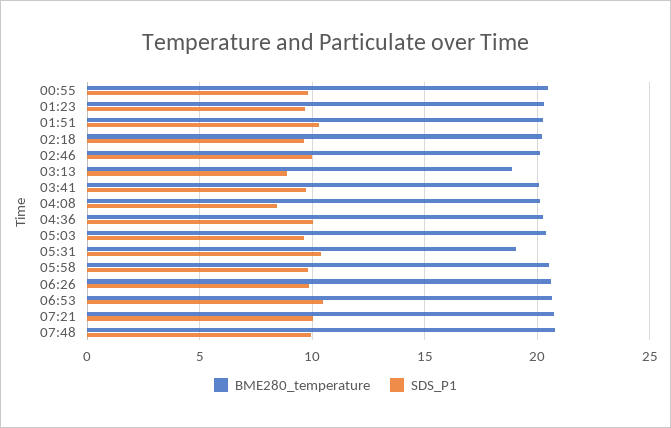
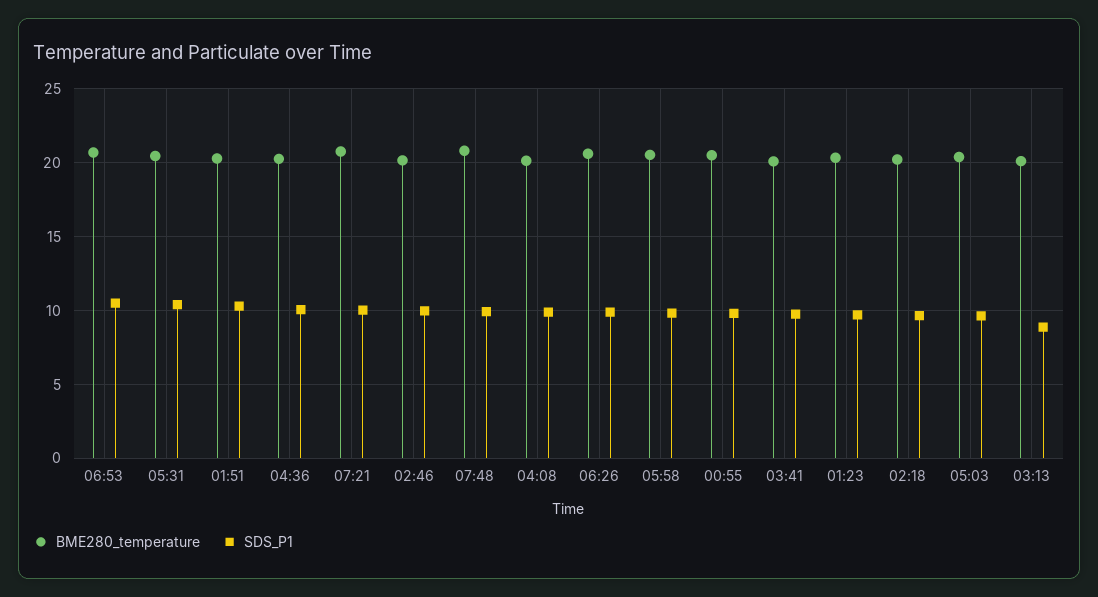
  {
    "BME280_temperature": {
      "00:55": 20.5,
      "01:23": 20.5,
      "01:51": 20.5,
      "02:18": 20,
      "02:46": 20,
-     "03:13": 19,
+     "03:13": 20,
      "03:41": 20,
      "04:08": 20,
      "04:36": 20.5,
      "05:03": 20.5,
-     "05:31": 19,
+     "05:31": 20.5,
      "05:58": 20.5,
      "06:26": 20.5,
      "06:53": 20.5,
      "07:21": 21,
      "07:48": 21
    },
    "SDS_P1": {
      "00:55": 10,
      "01:23": 9.5,
      "01:51": 10.5,
      "02:18": 9.5,
      "02:46": 10,
      "03:13": 9,
      "03:41": 10,
-     "04:08": 8.5,
+     "04:08": 10,
      "04:36": 10,
      "05:03": 9.5,
      "05:31": 10.5,
      "05:58": 10,
      "06:26": 10,
      "06:53": 10.5,
      "07:21": 10,
      "07:48": 10
    }
  }

